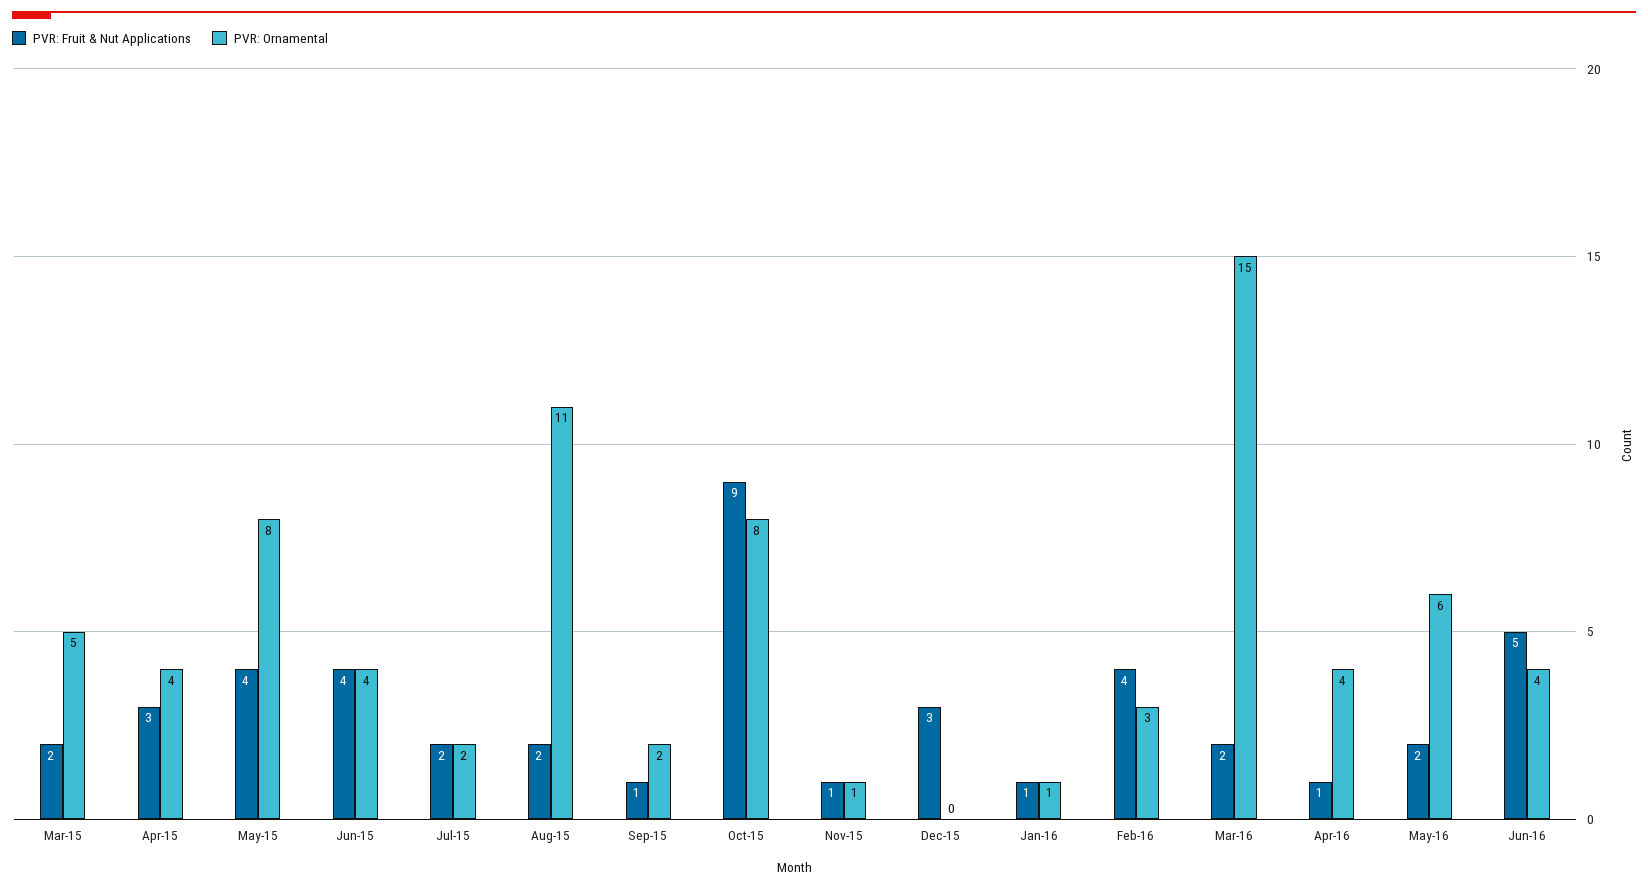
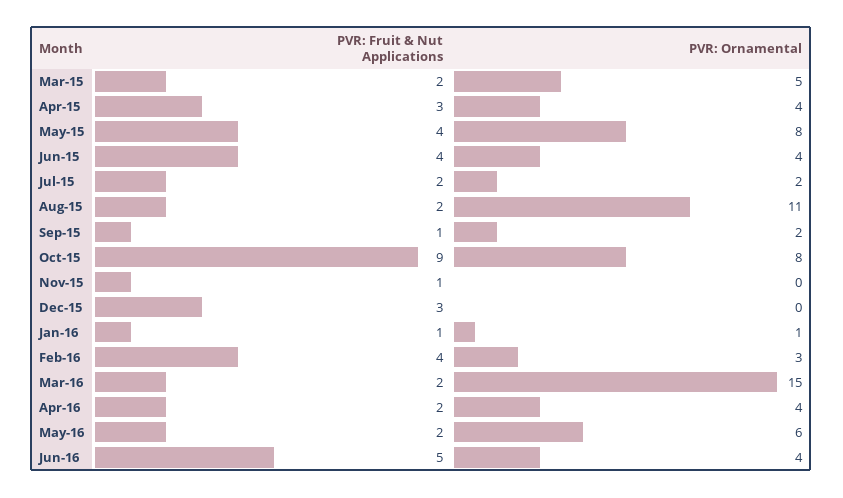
  {
    "PVR: Fruit & Nut Applications": {
      "Mar-15": 2,
      "Apr-15": 3,
      "May-15": 4,
      "Jun-15": 4,
      "Jul-15": 2,
      "Aug-15": 2,
      "Sep-15": 1,
      "Oct-15": 9,
      "Nov-15": 1,
      "Dec-15": 3,
      "Jan-16": 1,
      "Feb-16": 4,
      "Mar-16": 2,
-     "Apr-16": 1,
+     "Apr-16": 2,
      "May-16": 2,
      "Jun-16": 5
    },
    "PVR: Ornamental": {
      "Mar-15": 5,
      "Apr-15": 4,
      "May-15": 8,
      "Jun-15": 4,
      "Jul-15": 2,
      "Aug-15": 11,
      "Sep-15": 2,
      "Oct-15": 8,
-     "Nov-15": 1,
+     "Nov-15": 0,
      "Dec-15": 0,
      "Jan-16": 1,
      "Feb-16": 3,
      "Mar-16": 15,
      "Apr-16": 4,
      "May-16": 6,
      "Jun-16": 4
    }
  }

